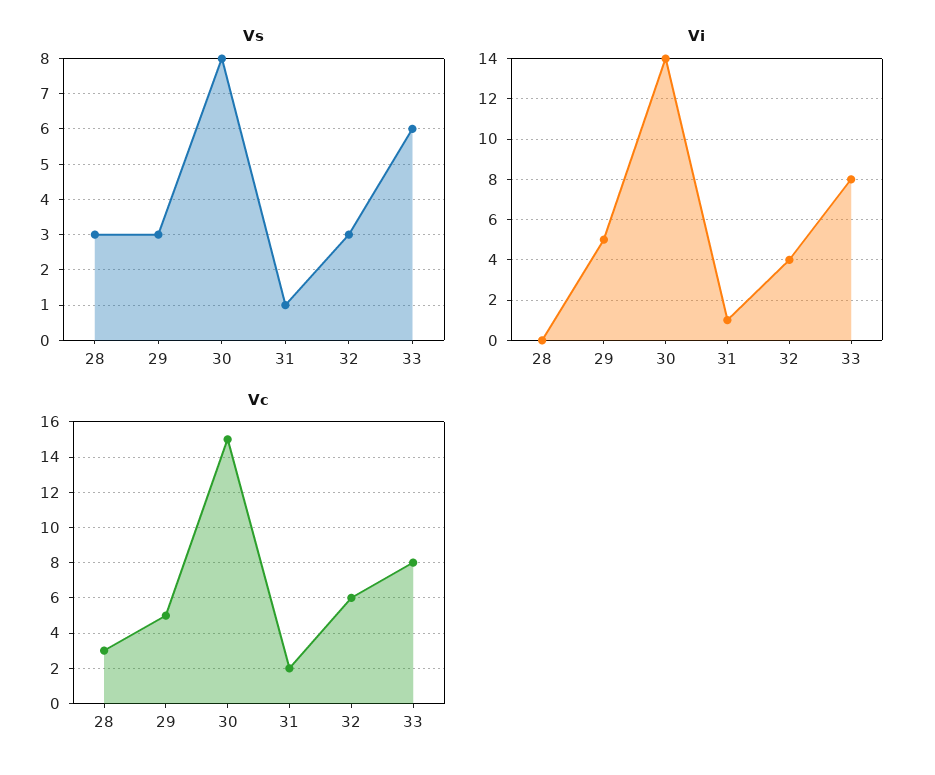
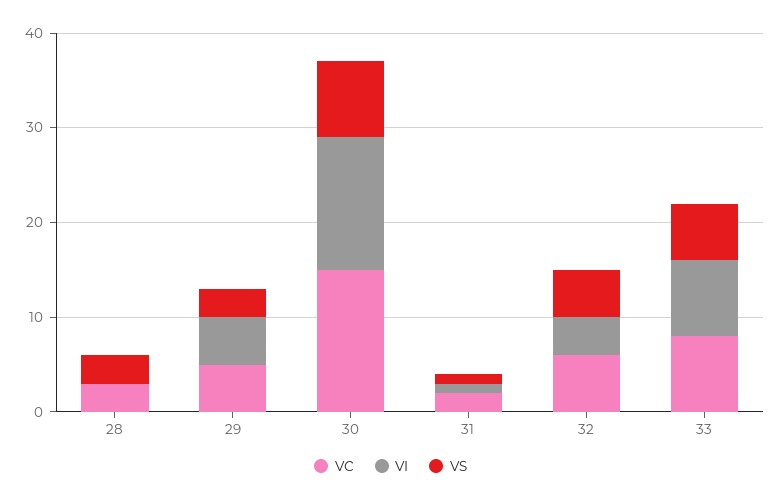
  {
    "Vs": {
      "28": 3,
      "29": 3,
      "30": 8,
      "31": 1,
-     "32": 3,
+     "32": 5,
      "33": 6
    },
    "Vi": {
      "28": 0,
      "29": 5,
      "30": 14,
      "31": 1,
      "32": 4,
      "33": 8
    },
    "Vc": {
      "28": 3,
      "29": 5,
      "30": 15,
      "31": 2,
      "32": 6,
      "33": 8
    }
  }

